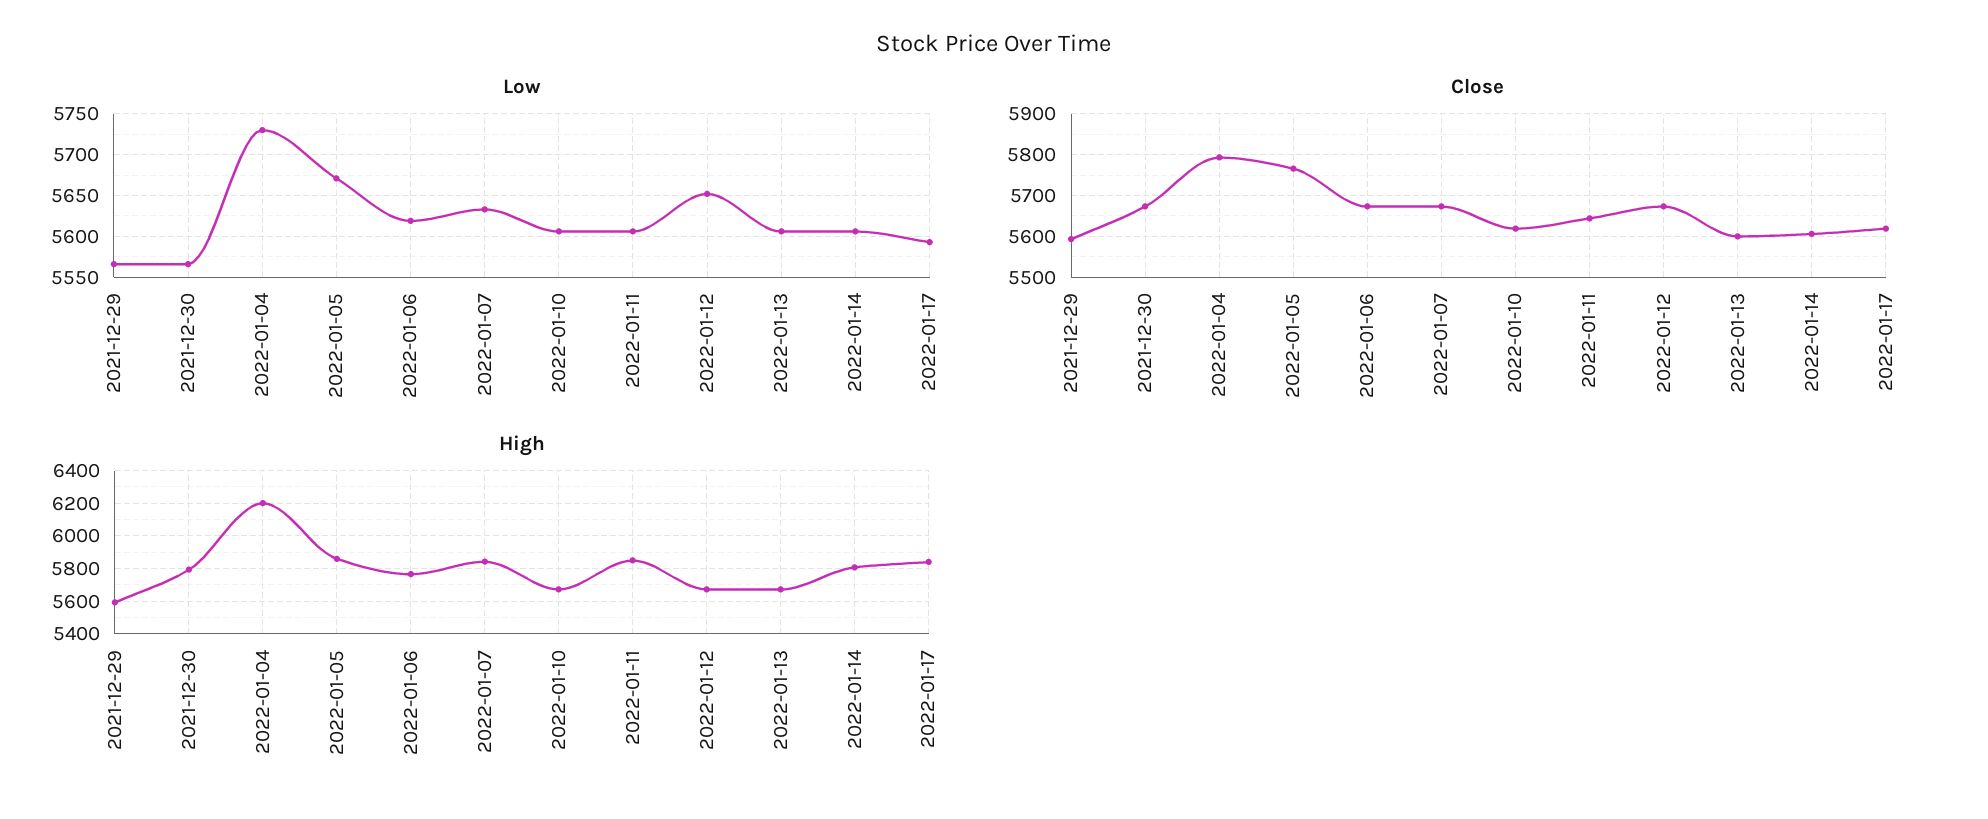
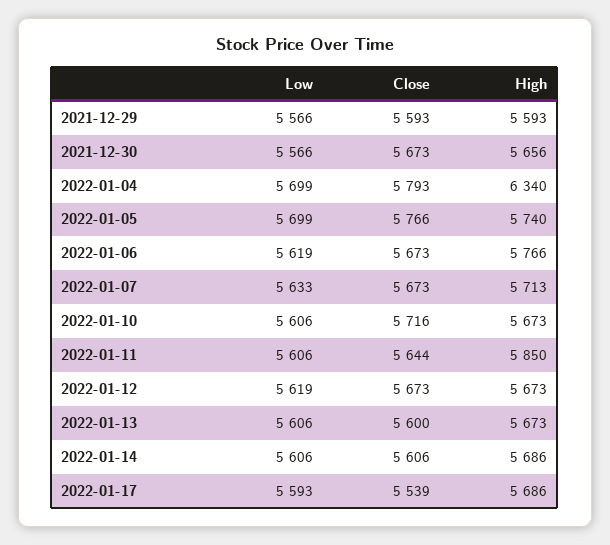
  {
    "Low": {
      "2021-12-29": 5566,
      "2021-12-30": 5566,
-     "2022-01-04": 5730,
+     "2022-01-04": 5699,
-     "2022-01-05": 5670,
+     "2022-01-05": 5699,
      "2022-01-06": 5619,
      "2022-01-07": 5633,
      "2022-01-10": 5606,
      "2022-01-11": 5606,
-     "2022-01-12": 5650,
+     "2022-01-12": 5619,
      "2022-01-13": 5606,
      "2022-01-14": 5606,
      "2022-01-17": 5593
    },
    "Close": {
      "2021-12-29": 5593,
      "2021-12-30": 5673,
      "2022-01-04": 5793,
      "2022-01-05": 5766,
      "2022-01-06": 5673,
      "2022-01-07": 5673,
-     "2022-01-10": 5620,
+     "2022-01-10": 5716,
      "2022-01-11": 5644,
      "2022-01-12": 5673,
      "2022-01-13": 5600,
      "2022-01-14": 5606,
-     "2022-01-17": 5620
+     "2022-01-17": 5539
    },
    "High": {
      "2021-12-29": 5593,
-     "2021-12-30": 5800,
+     "2021-12-30": 5656,
-     "2022-01-04": 6200,
+     "2022-01-04": 6340,
-     "2022-01-05": 5850,
+     "2022-01-05": 5740,
      "2022-01-06": 5766,
-     "2022-01-07": 5850,
+     "2022-01-07": 5713,
      "2022-01-10": 5673,
      "2022-01-11": 5850,
      "2022-01-12": 5673,
      "2022-01-13": 5673,
-     "2022-01-14": 5800,
+     "2022-01-14": 5686,
-     "2022-01-17": 5850
+     "2022-01-17": 5686
    }
  }

